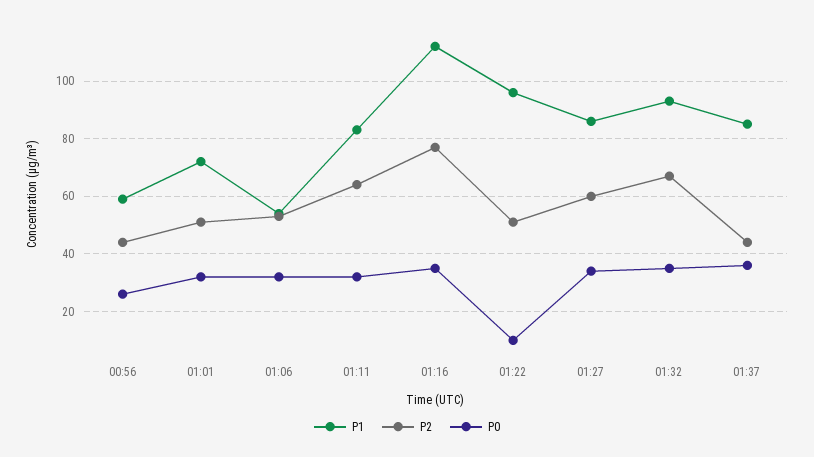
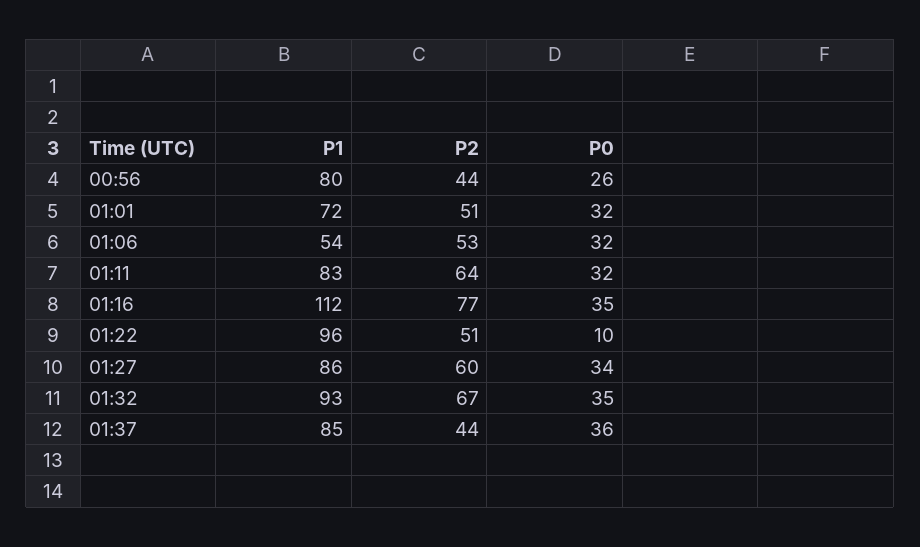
  {
    "P1": {
-     "00:56": 60,
+     "00:56": 80,
      "01:01": 72,
      "01:06": 54,
      "01:11": 83,
      "01:16": 112,
      "01:22": 96,
      "01:27": 86,
      "01:32": 93,
      "01:37": 85
    },
    "P2": {
      "00:56": 44,
      "01:01": 51,
      "01:06": 53,
      "01:11": 64,
      "01:16": 77,
      "01:22": 51,
      "01:27": 60,
      "01:32": 67,
      "01:37": 44
    },
    "P0": {
      "00:56": 26,
      "01:01": 32,
      "01:06": 32,
      "01:11": 32,
      "01:16": 35,
      "01:22": 10,
      "01:27": 34,
      "01:32": 35,
      "01:37": 36
    }
  }

